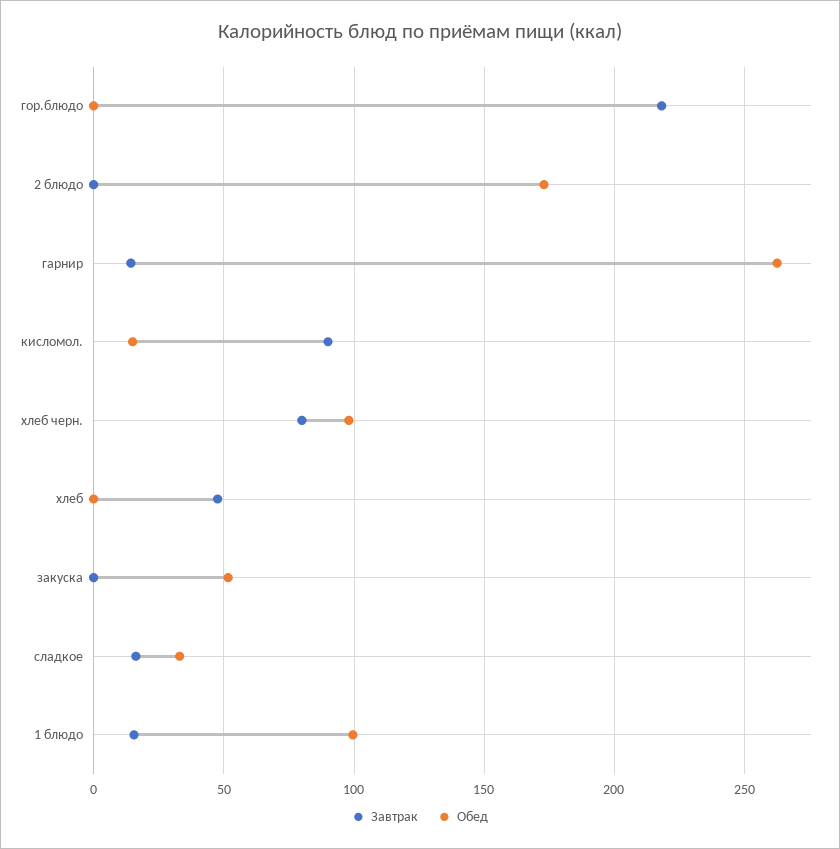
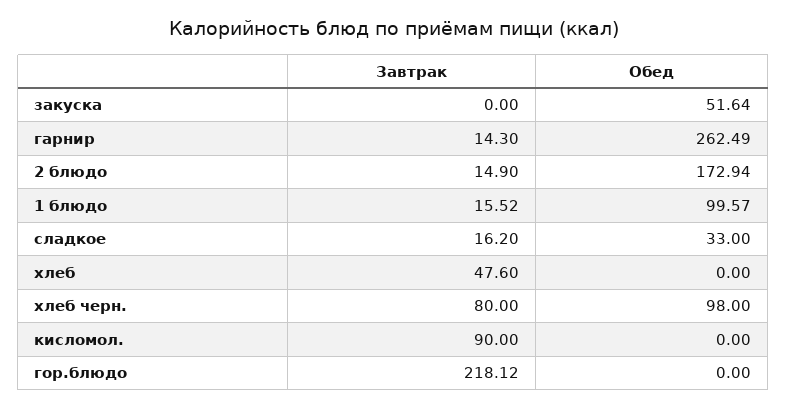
  {
    "Завтрак": {
      "гор.блюдо": 218.12,
-     "2 блюдо": 0,
+     "2 блюдо": 14.9,
      "гарнир": 14.3,
      "кисломол.": 90,
      "хлеб черн.": 80,
      "хлеб": 47.6,
      "закуска": 0,
      "сладкое": 16.2,
      "1 блюдо": 15.52
    },
    "Обед": {
      "гор.блюдо": 0,
      "2 блюдо": 172.94,
      "гарнир": 262.49,
-     "кисломол.": 15,
+     "кисломол.": 0,
      "хлеб черн.": 98,
      "хлеб": 0,
      "закуска": 51.64,
      "сладкое": 33,
      "1 блюдо": 99.57
    }
  }

